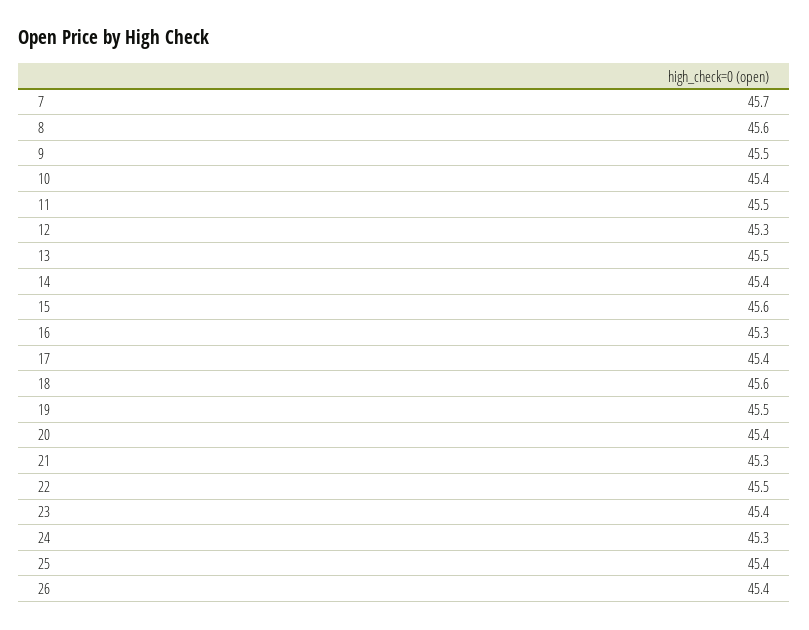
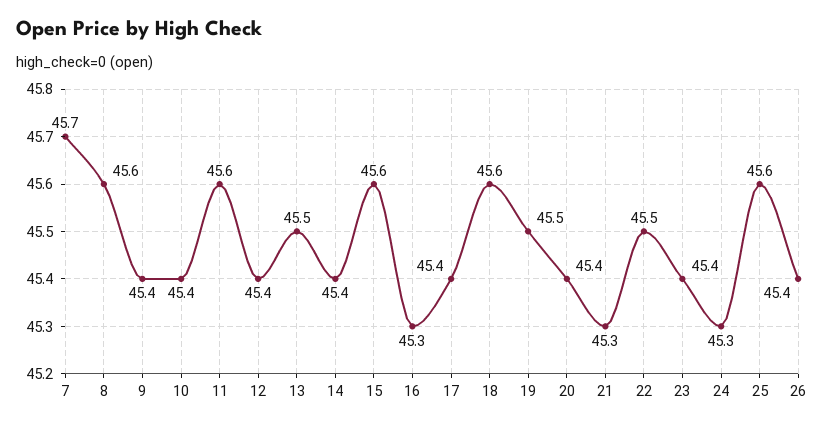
  {
    "7": 45.7,
    "8": 45.6,
-   "9": 45.5,
+   "9": 45.4,
    "10": 45.4,
-   "11": 45.5,
+   "11": 45.6,
-   "12": 45.3,
+   "12": 45.4,
    "13": 45.5,
    "14": 45.4,
    "15": 45.6,
    "16": 45.3,
    "17": 45.4,
    "18": 45.6,
    "19": 45.5,
    "20": 45.4,
    "21": 45.3,
    "22": 45.5,
    "23": 45.4,
    "24": 45.3,
-   "25": 45.4,
+   "25": 45.6,
    "26": 45.4
  }

